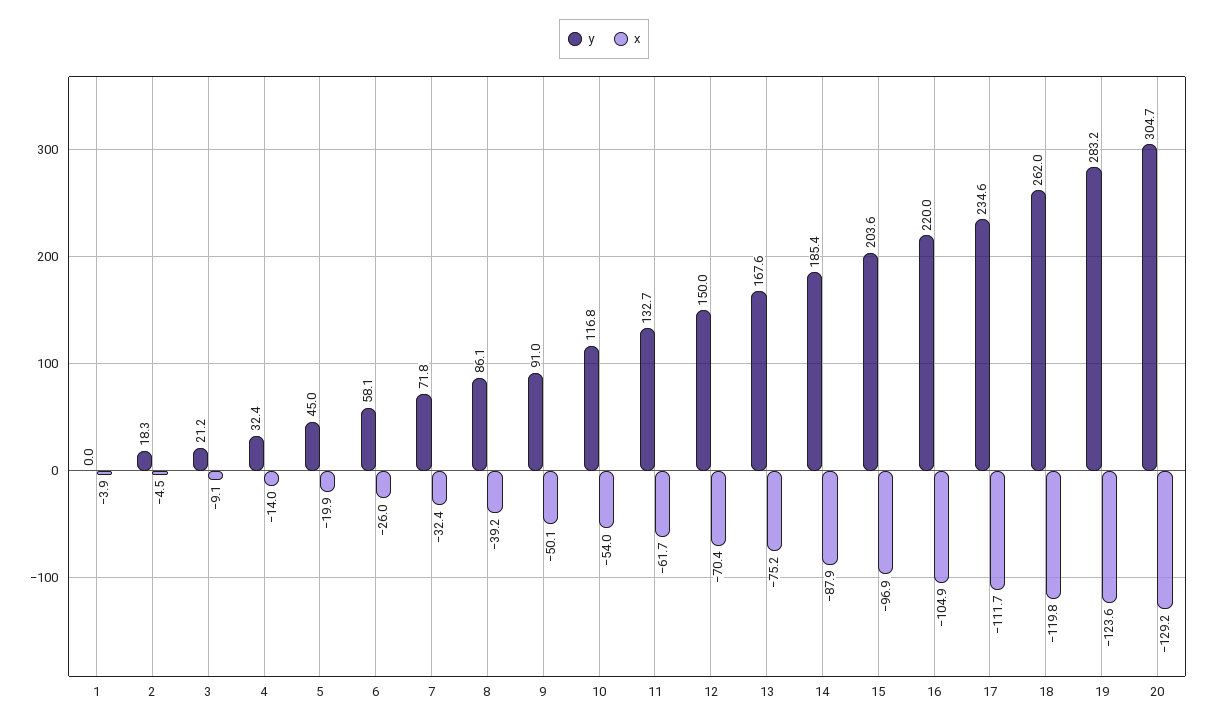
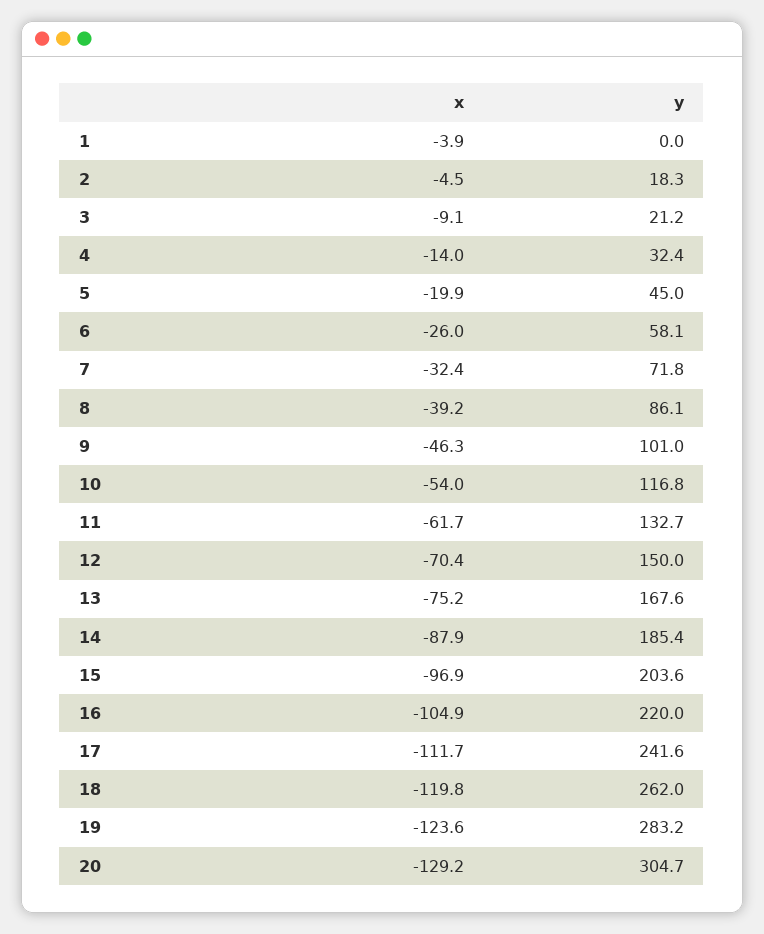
  {
    "y": {
      "1": 0,
      "2": 18.3,
      "3": 21.2,
      "4": 32.4,
      "5": 45,
      "6": 58.1,
      "7": 71.8,
      "8": 86.1,
-     "9": 91,
+     "9": 101,
      "10": 116.8,
      "11": 132.7,
      "12": 150,
      "13": 167.6,
      "14": 185.4,
      "15": 203.6,
      "16": 220,
-     "17": 234.6,
+     "17": 241.6,
      "18": 262,
      "19": 283.2,
      "20": 304.7
    },
    "x": {
      "1": -3.9,
      "2": -4.5,
      "3": -9.1,
      "4": -14,
      "5": -19.9,
      "6": -26,
      "7": -32.4,
      "8": -39.2,
-     "9": -50.1,
+     "9": -46.3,
      "10": -54,
      "11": -61.7,
      "12": -70.4,
      "13": -75.2,
      "14": -87.9,
      "15": -96.9,
      "16": -104.9,
      "17": -111.7,
      "18": -119.8,
      "19": -123.6,
      "20": -129.2
    }
  }

